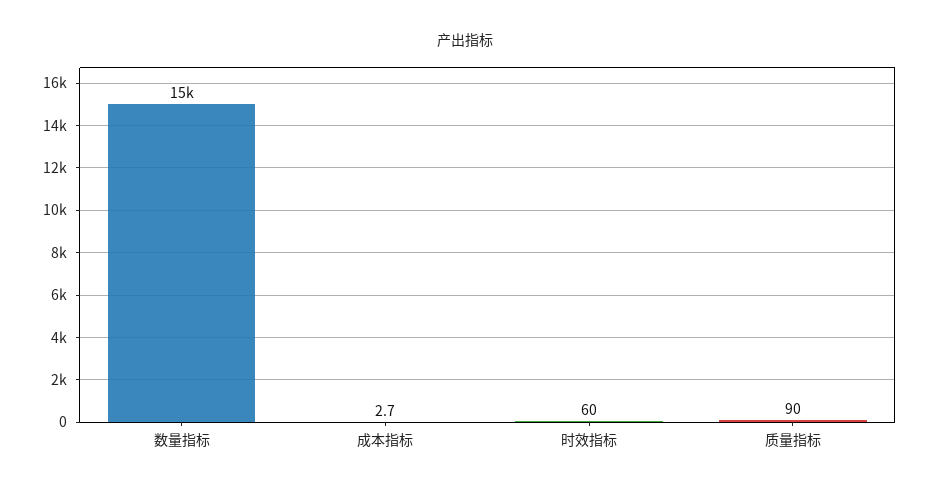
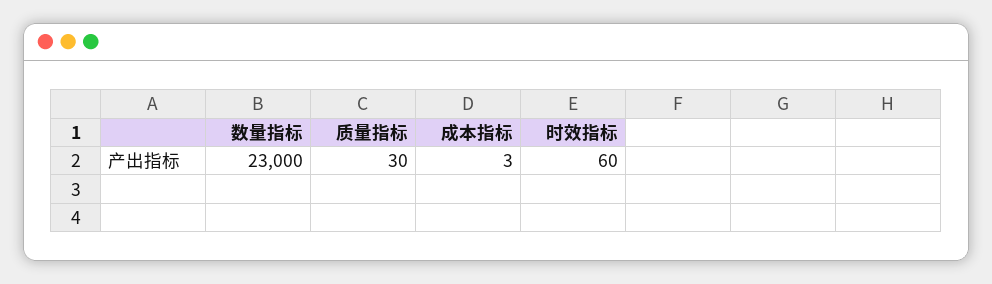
  {
-   "数量指标": 15000,
+   "数量指标": 23000,
    "成本指标": 2.7,
    "时效指标": 60,
-   "质量指标": 90
+   "质量指标": 30
  }

